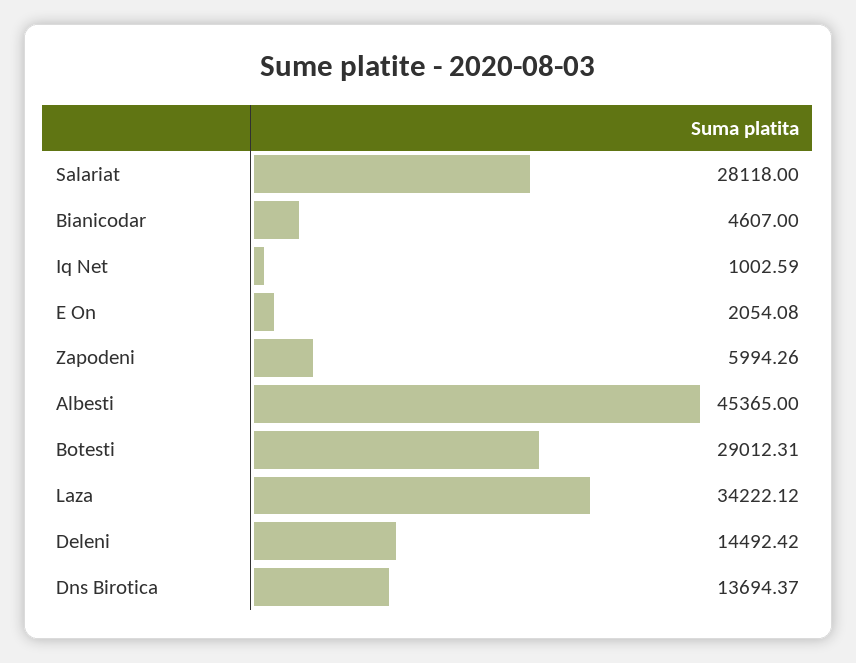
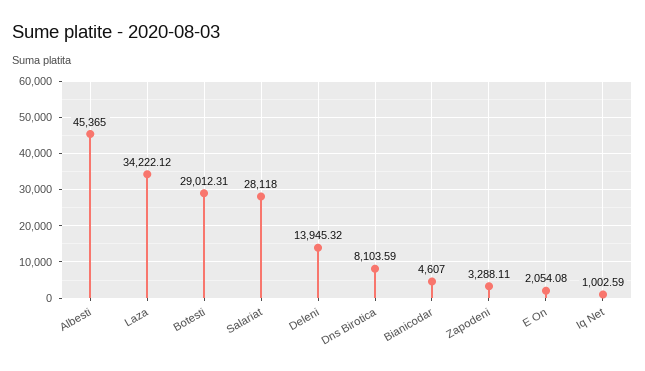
  {
    "Salariat": 28118,
    "Bianicodar": 4607,
    "Iq Net": 1002.59,
    "E On": 2054.08,
-   "Zapodeni": 5994.26,
+   "Zapodeni": 3288.11,
    "Albesti": 45365,
    "Botesti": 29012.31,
    "Laza": 34222.12,
-   "Deleni": 14492.42,
+   "Deleni": 13945.32,
-   "Dns Birotica": 13694.37
+   "Dns Birotica": 8103.59
  }

